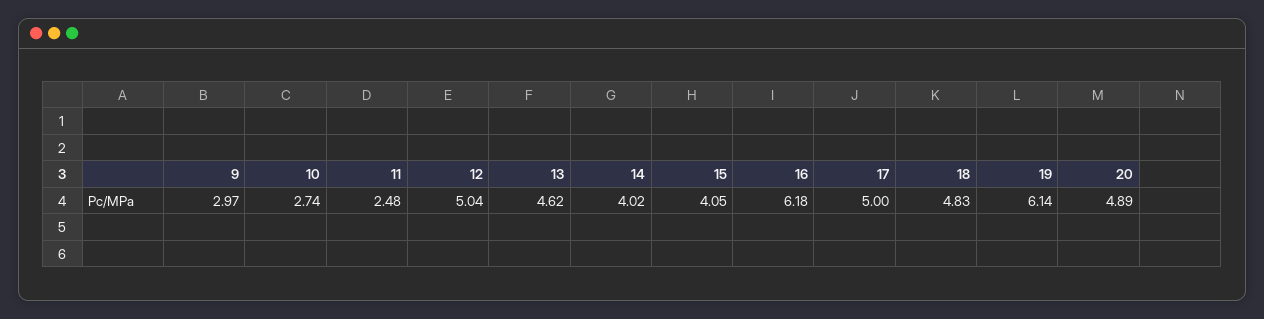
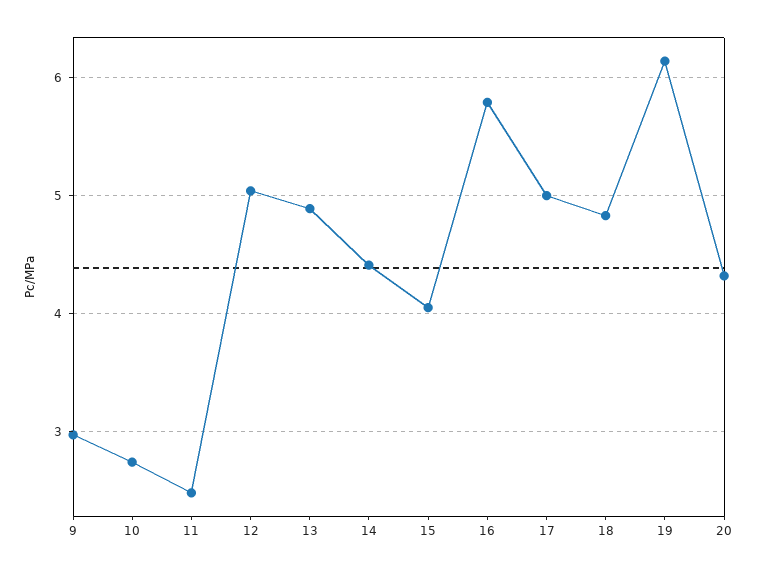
  {
    "9": 2.97,
    "10": 2.74,
    "11": 2.48,
    "12": 5.04,
-   "13": 4.62,
+   "13": 4.9,
-   "14": 4.02,
+   "14": 4.4,
    "15": 4.05,
-   "16": 6.18,
+   "16": 5.8,
    "17": 5,
    "18": 4.83,
    "19": 6.14,
-   "20": 4.89
+   "20": 4.3
  }

